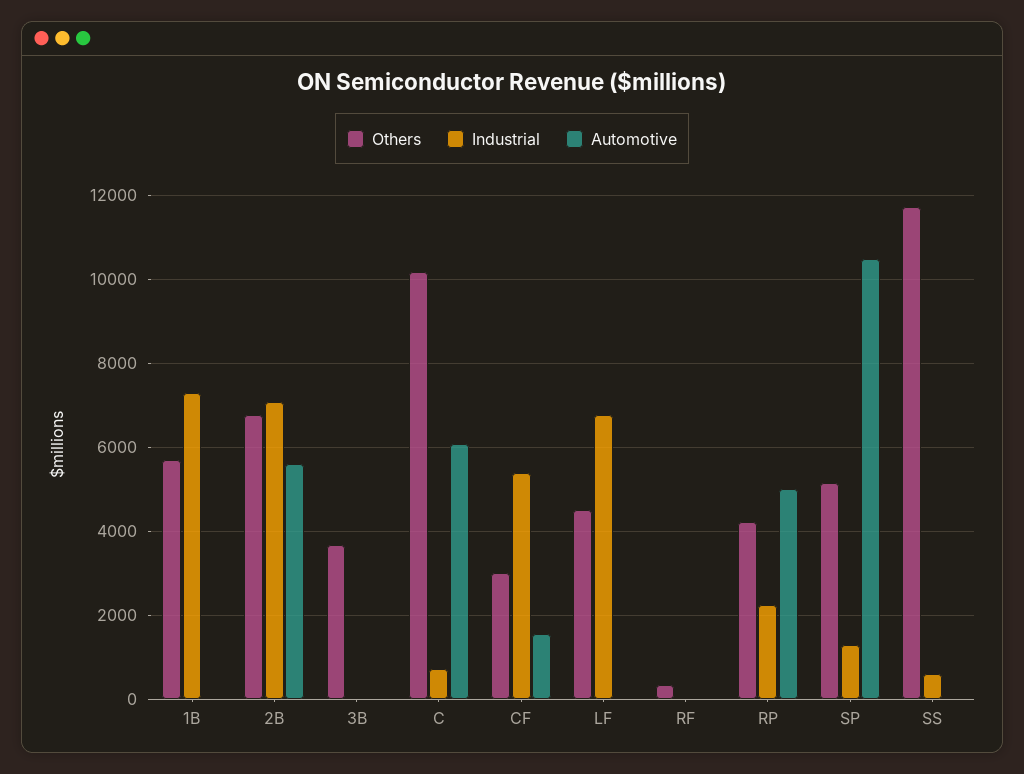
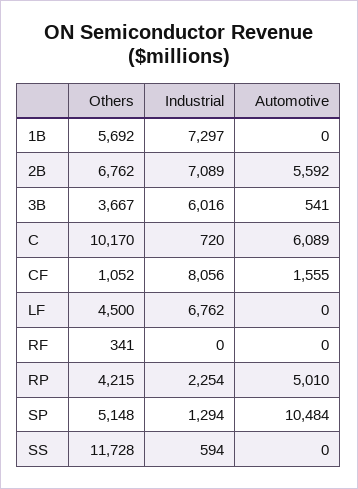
  {
    "Others": {
      "1B": 5692,
      "2B": 6762,
      "3B": 3667,
      "C": 10170,
-     "CF": 3000,
+     "CF": 1052,
      "LF": 4500,
      "RF": 341,
      "RP": 4215,
      "SP": 5148,
      "SS": 11728
    },
    "Industrial": {
      "1B": 7297,
      "2B": 7089,
-     "3B": 0,
+     "3B": 6016,
      "C": 720,
-     "CF": 5400,
+     "CF": 8056,
      "LF": 6762,
      "RF": 0,
      "RP": 2254,
      "SP": 1294,
      "SS": 594
    },
    "Automotive": {
      "1B": 0,
      "2B": 5592,
-     "3B": 0,
+     "3B": 541,
      "C": 6089,
      "CF": 1555,
      "LF": 0,
      "RF": 0,
      "RP": 5010,
      "SP": 10484,
      "SS": 0
    }
  }

